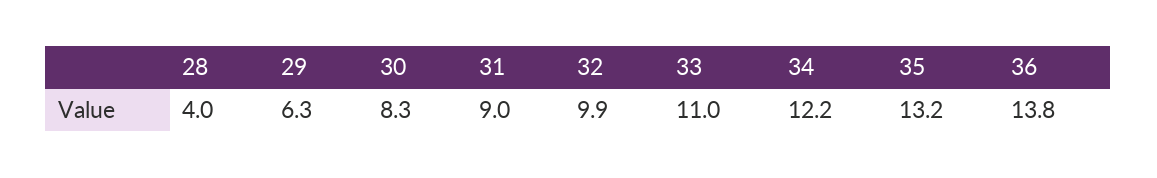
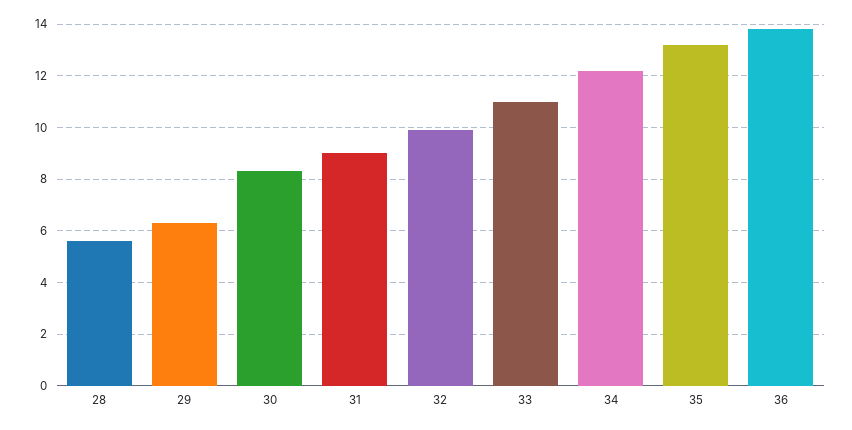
  {
-   "28": 4,
+   "28": 5.5,
    "29": 6.3,
    "30": 8.3,
    "31": 9,
    "32": 9.9,
    "33": 11,
    "34": 12.2,
    "35": 13.2,
    "36": 13.8
  }

